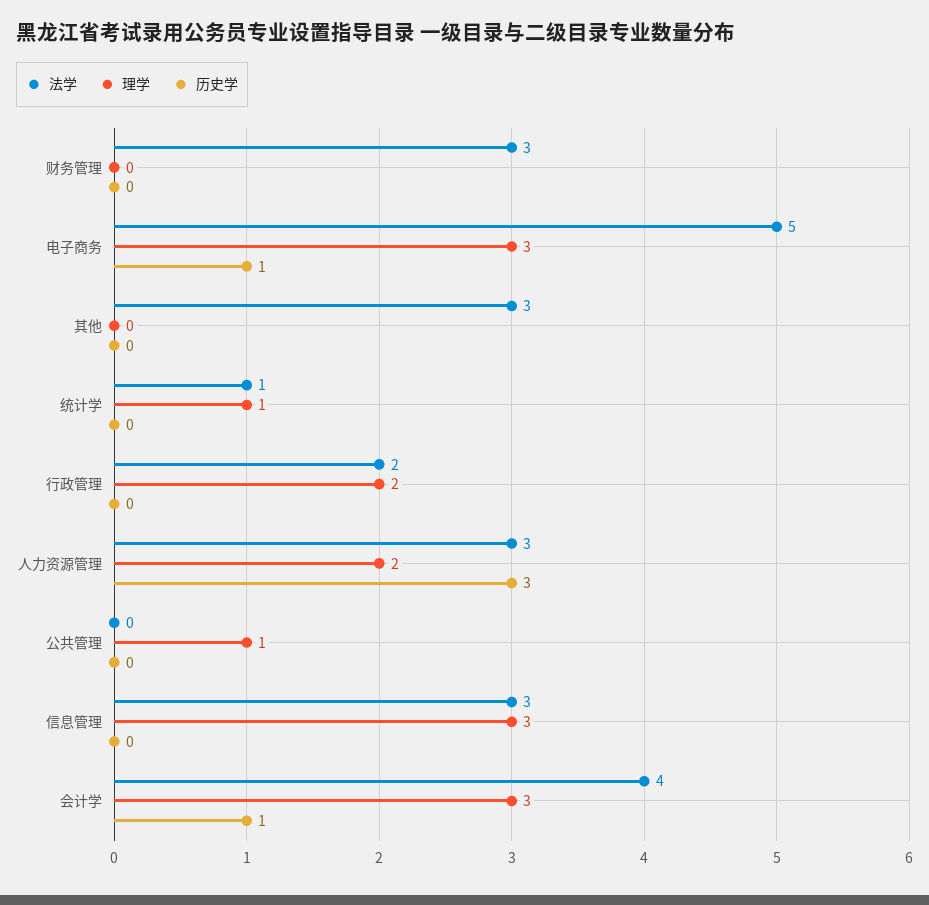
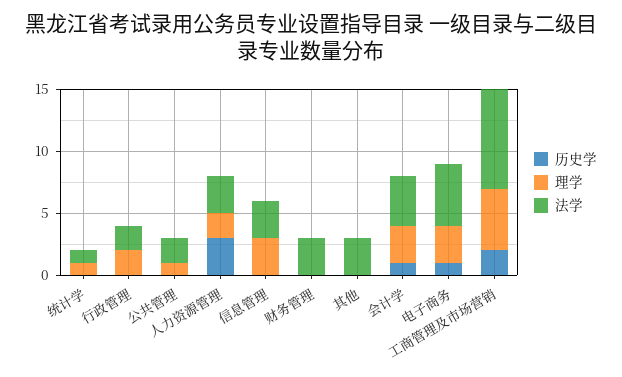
  {
    "法学": {
      "财务管理": 3,
      "电子商务": 5,
      "其他": 3,
      "统计学": 1,
      "行政管理": 2,
      "人力资源管理": 3,
-     "公共管理": 0,
+     "公共管理": 2,
      "信息管理": 3,
-     "会计学": 4
+     "会计学": 4,
+     "工商管理及市场营销": 8
    },
    "理学": {
      "财务管理": 0,
      "电子商务": 3,
      "其他": 0,
      "统计学": 1,
      "行政管理": 2,
      "人力资源管理": 2,
      "公共管理": 1,
      "信息管理": 3,
-     "会计学": 3
+     "会计学": 3,
+     "工商管理及市场营销": 5
    },
    "历史学": {
      "财务管理": 0,
      "电子商务": 1,
      "其他": 0,
      "统计学": 0,
      "行政管理": 0,
      "人力资源管理": 3,
      "公共管理": 0,
      "信息管理": 0,
-     "会计学": 1
+     "会计学": 1,
+     "工商管理及市场营销": 2
    }
  }

